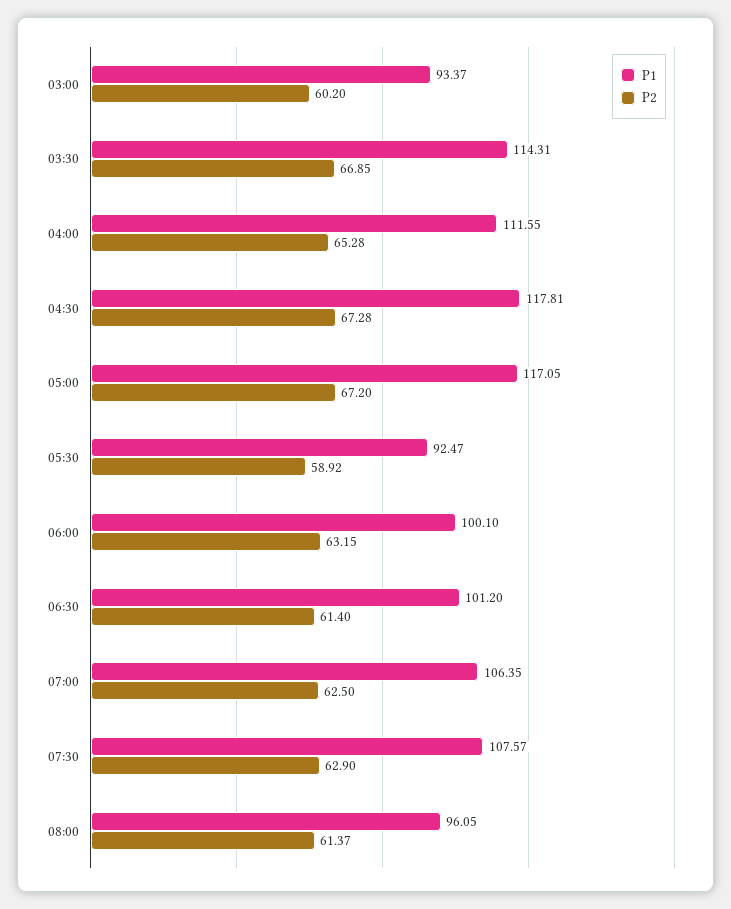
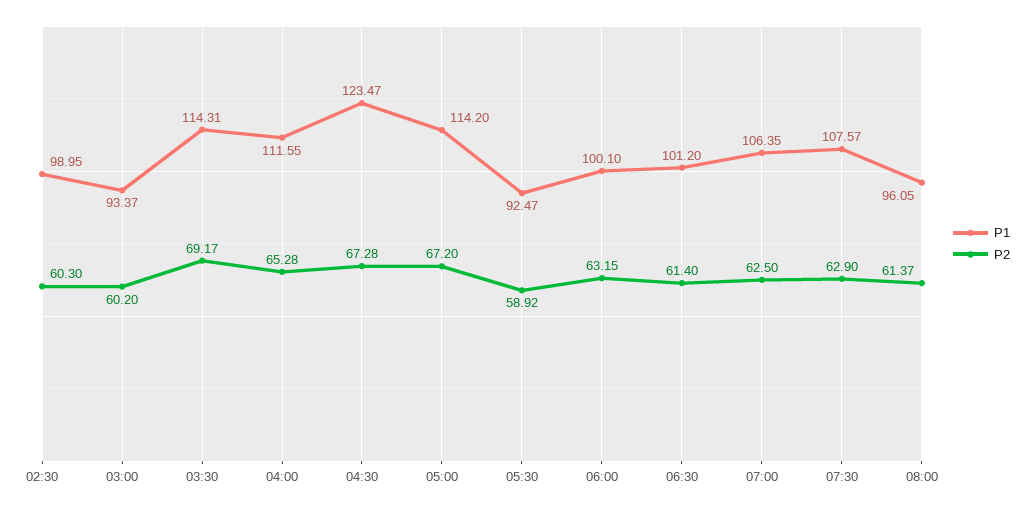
  {
    "P1": {
      "03:00": 93.37,
      "03:30": 114.31,
      "04:00": 111.55,
-     "04:30": 117.81,
+     "04:30": 123.47,
-     "05:00": 117.05,
+     "05:00": 114.2,
      "05:30": 92.47,
      "06:00": 100.1,
      "06:30": 101.2,
      "07:00": 106.35,
      "07:30": 107.57,
-     "08:00": 96.05
+     "08:00": 96.05,
+     "02:30": 98.95
    },
    "P2": {
      "03:00": 60.2,
-     "03:30": 66.85,
+     "03:30": 69.17,
      "04:00": 65.28,
      "04:30": 67.28,
      "05:00": 67.2,
      "05:30": 58.92,
      "06:00": 63.15,
      "06:30": 61.4,
      "07:00": 62.5,
      "07:30": 62.9,
-     "08:00": 61.37
+     "08:00": 61.37,
+     "02:30": 60.3
    }
  }

